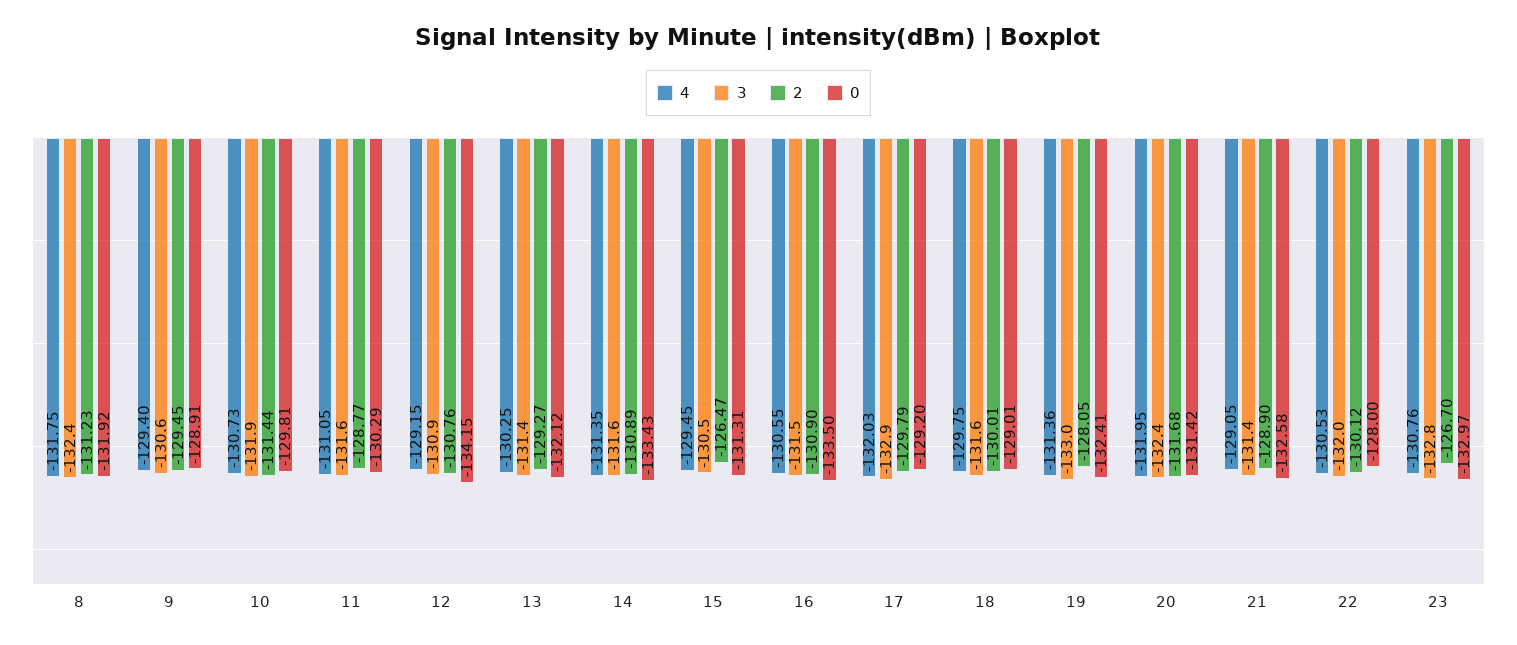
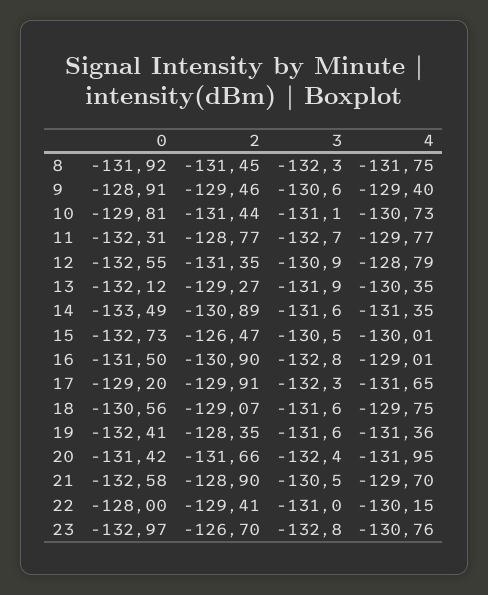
  {
    "4": {
      "8": -131.75,
      "9": -129.4,
      "10": -130.73,
-     "11": -131.05,
+     "11": -129.77,
-     "12": -129.15,
+     "12": -128.79,
-     "13": -130.25,
+     "13": -130.35,
      "14": -131.35,
-     "15": -129.45,
+     "15": -130.01,
-     "16": -130.55,
+     "16": -129.01,
-     "17": -132.03,
+     "17": -131.65,
      "18": -129.75,
      "19": -131.36,
      "20": -131.95,
-     "21": -129.05,
+     "21": -129.7,
-     "22": -130.53,
+     "22": -130.15,
      "23": -130.76
    },
    "3": {
-     "8": -132.4,
+     "8": -132.3,
      "9": -130.6,
-     "10": -131.9,
+     "10": -131.1,
-     "11": -131.6,
+     "11": -132.7,
      "12": -130.9,
-     "13": -131.4,
+     "13": -131.9,
      "14": -131.6,
      "15": -130.5,
-     "16": -131.5,
+     "16": -132.8,
-     "17": -132.9,
+     "17": -132.3,
      "18": -131.6,
-     "19": -133,
+     "19": -131.6,
      "20": -132.4,
-     "21": -131.4,
+     "21": -130.5,
-     "22": -132,
+     "22": -131,
      "23": -132.8
    },
    "2": {
-     "8": -131.23,
+     "8": -131.45,
-     "9": -129.45,
+     "9": -129.46,
      "10": -131.44,
      "11": -128.77,
-     "12": -130.76,
+     "12": -131.35,
      "13": -129.27,
      "14": -130.89,
      "15": -126.47,
      "16": -130.9,
-     "17": -129.79,
+     "17": -129.91,
-     "18": -130.01,
+     "18": -129.07,
-     "19": -128.05,
+     "19": -128.35,
-     "20": -131.68,
+     "20": -131.66,
      "21": -128.9,
-     "22": -130.12,
+     "22": -129.41,
      "23": -126.7
    },
    "0": {
      "8": -131.92,
      "9": -128.91,
      "10": -129.81,
-     "11": -130.29,
+     "11": -132.31,
-     "12": -134.15,
+     "12": -132.55,
      "13": -132.12,
-     "14": -133.43,
+     "14": -133.49,
-     "15": -131.31,
+     "15": -132.73,
-     "16": -133.5,
+     "16": -131.5,
      "17": -129.2,
-     "18": -129.01,
+     "18": -130.56,
      "19": -132.41,
      "20": -131.42,
      "21": -132.58,
      "22": -128,
      "23": -132.97
    }
  }

